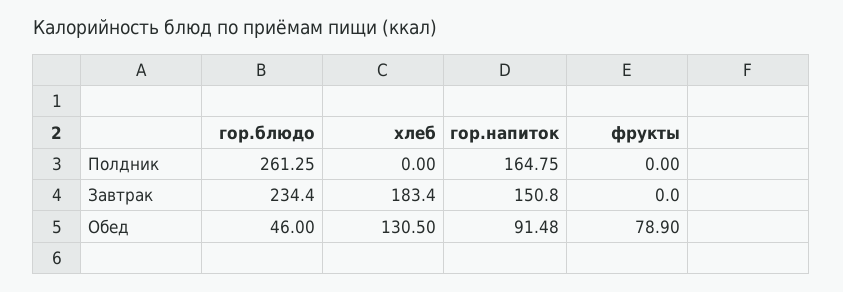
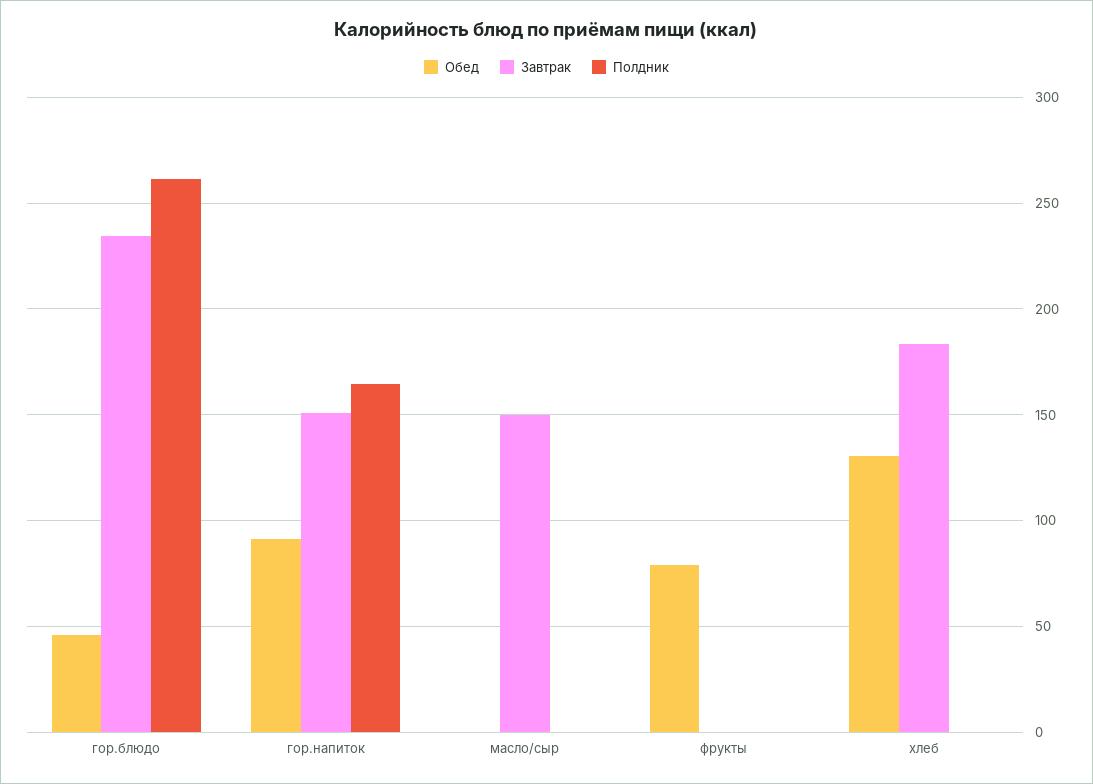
  {
    "Полдник": {
      "гор.блюдо": 261.25,
      "хлеб": 0,
      "гор.напиток": 164.75,
-     "фрукты": 0
+     "фрукты": 0,
+     "масло/сыр": 0
    },
    "Завтрак": {
      "гор.блюдо": 234.4,
      "хлеб": 183.4,
      "гор.напиток": 150.8,
-     "фрукты": 0
+     "фрукты": 0,
+     "масло/сыр": 150
    },
    "Обед": {
      "гор.блюдо": 46,
      "хлеб": 130.5,
      "гор.напиток": 91.48,
-     "фрукты": 78.9
+     "фрукты": 78.9,
+     "масло/сыр": 0
    }
  }

